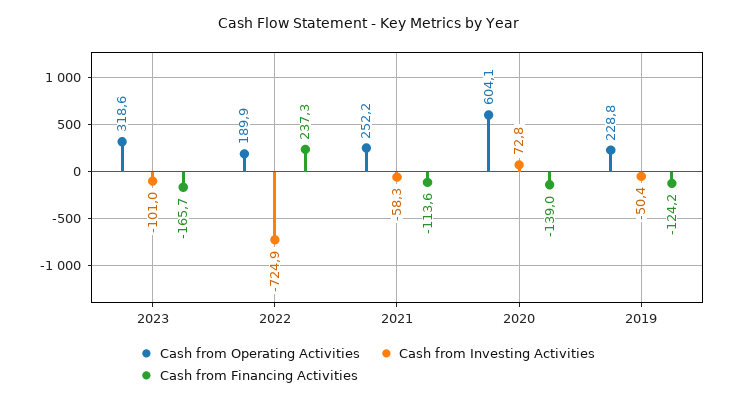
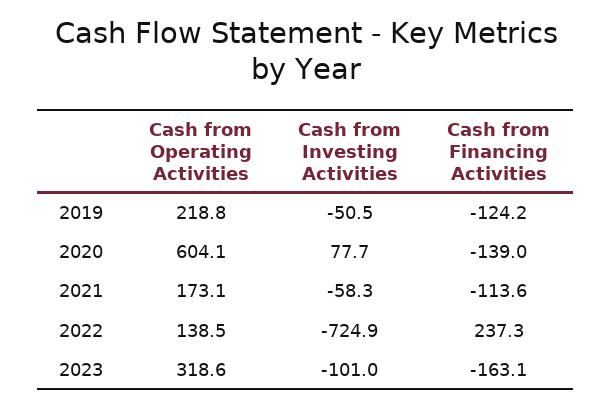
  {
    "Cash from Operating Activities": {
      "2023": 318.6,
-     "2022": 189.9,
+     "2022": 138.5,
-     "2021": 252.2,
+     "2021": 173.1,
      "2020": 604.1,
-     "2019": 228.8
+     "2019": 218.8
    },
    "Cash from Investing Activities": {
      "2023": -101,
      "2022": -724.9,
      "2021": -58.3,
-     "2020": 72.8,
+     "2020": 77.7,
-     "2019": -50.4
+     "2019": -50.5
    },
    "Cash from Financing Activities": {
-     "2023": -165.7,
+     "2023": -163.1,
      "2022": 237.3,
      "2021": -113.6,
      "2020": -139,
      "2019": -124.2
    }
  }

